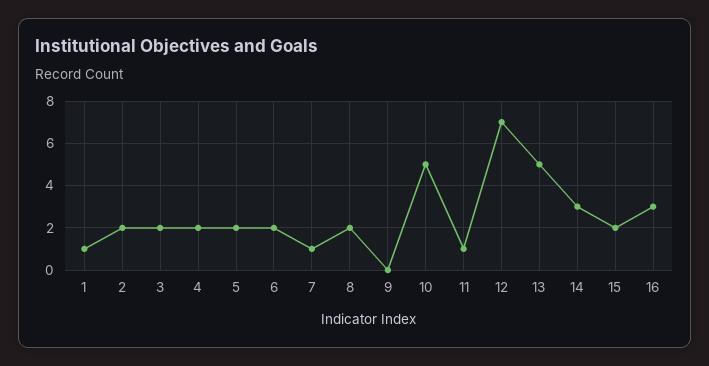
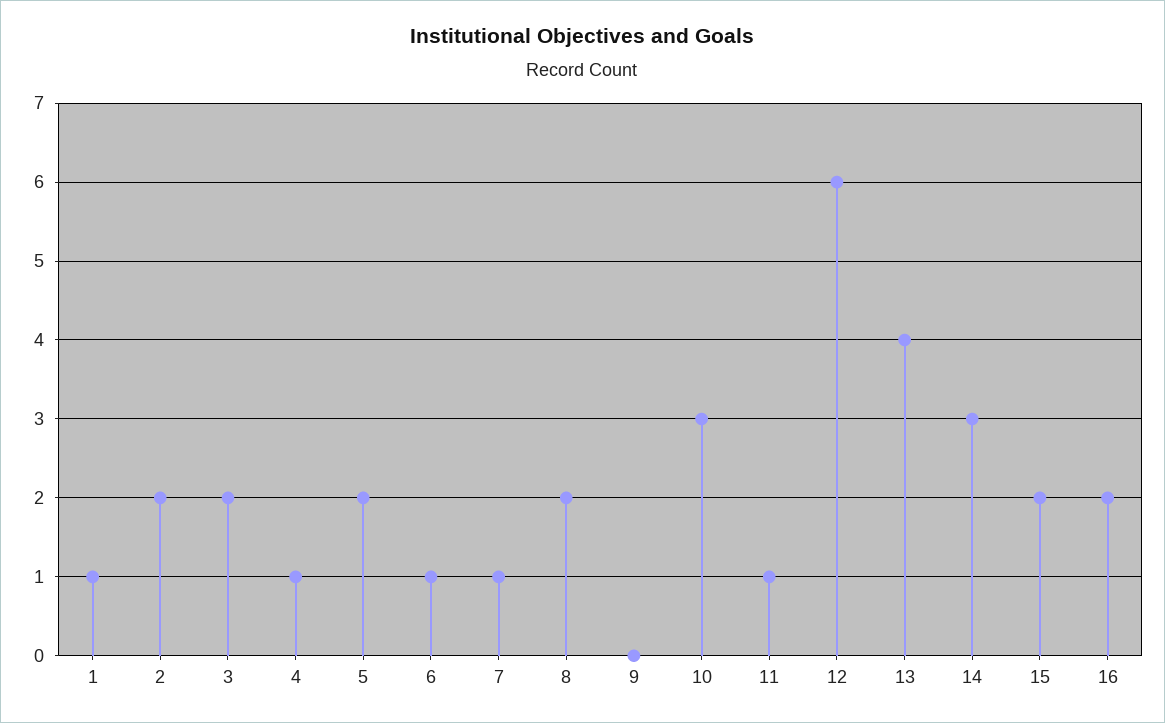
  {
    "1": 1,
    "2": 2,
    "3": 2,
-   "4": 2,
+   "4": 1,
    "5": 2,
-   "6": 2,
+   "6": 1,
    "7": 1,
    "8": 2,
    "9": 0,
-   "10": 5,
+   "10": 3,
    "11": 1,
-   "12": 7,
+   "12": 6,
-   "13": 5,
+   "13": 4,
    "14": 3,
    "15": 2,
-   "16": 3
+   "16": 2
  }

